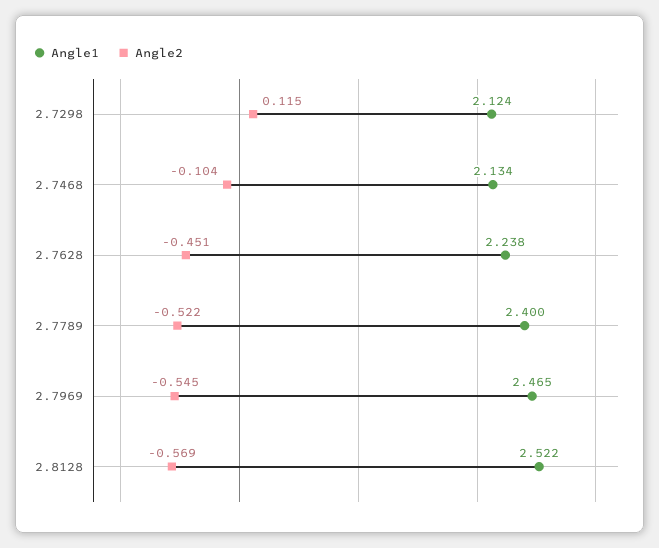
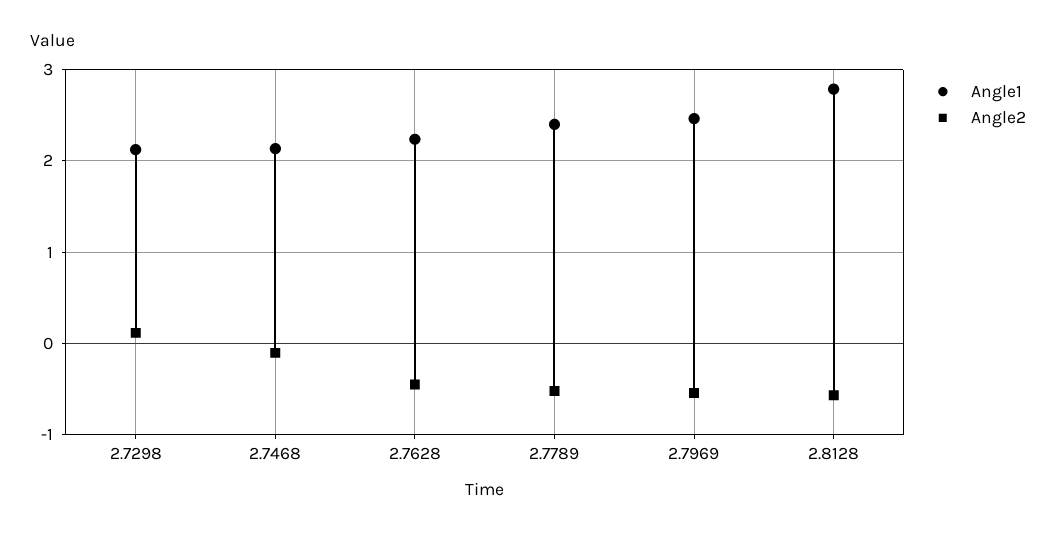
  {
    "Angle1": {
      "2.7298": 2.124,
      "2.7468": 2.134,
      "2.7628": 2.238,
      "2.7789": 2.4,
      "2.7969": 2.465,
-     "2.8128": 2.522
+     "2.8128": 2.8
    },
    "Angle2": {
      "2.7298": 0.115,
      "2.7468": -0.104,
      "2.7628": -0.451,
      "2.7789": -0.522,
      "2.7969": -0.545,
      "2.8128": -0.569
    }
  }

